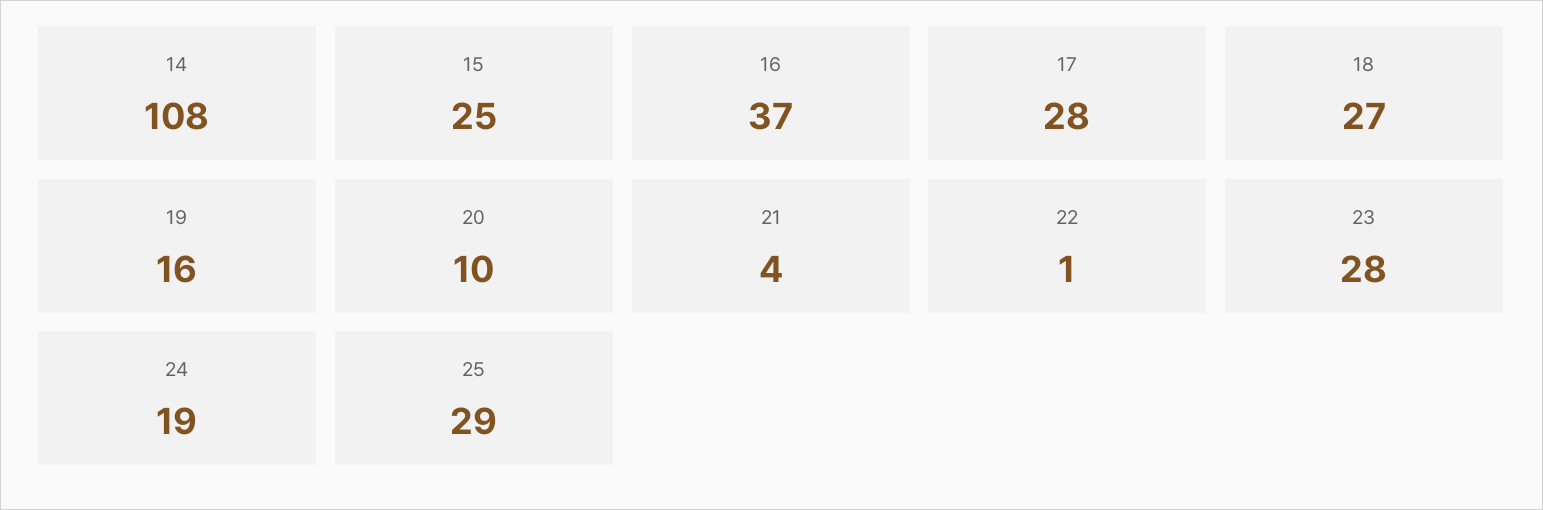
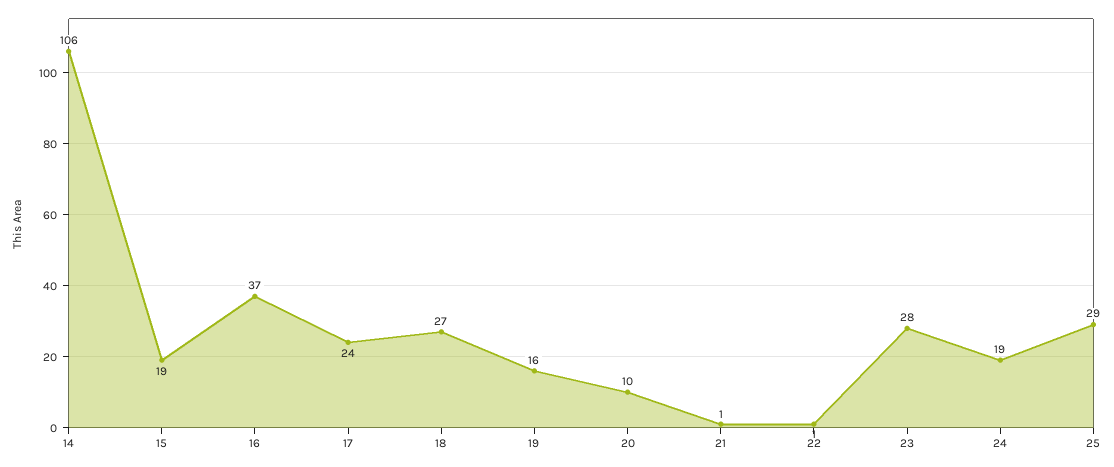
  {
-   "14": 108,
+   "14": 106,
-   "15": 25,
+   "15": 19,
    "16": 37,
-   "17": 28,
+   "17": 24,
    "18": 27,
    "19": 16,
    "20": 10,
-   "21": 4,
+   "21": 1,
    "22": 1,
    "23": 28,
    "24": 19,
    "25": 29
  }

